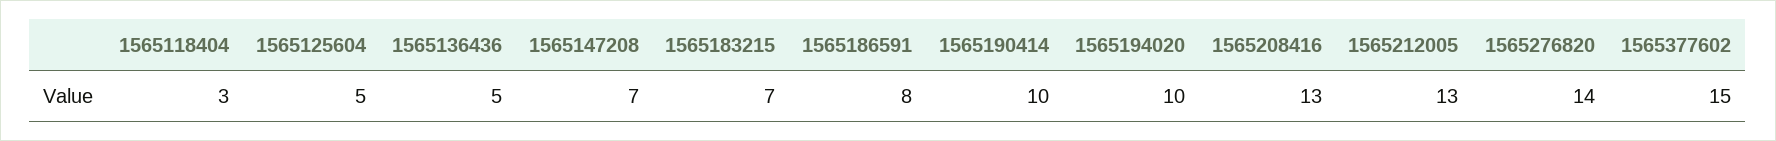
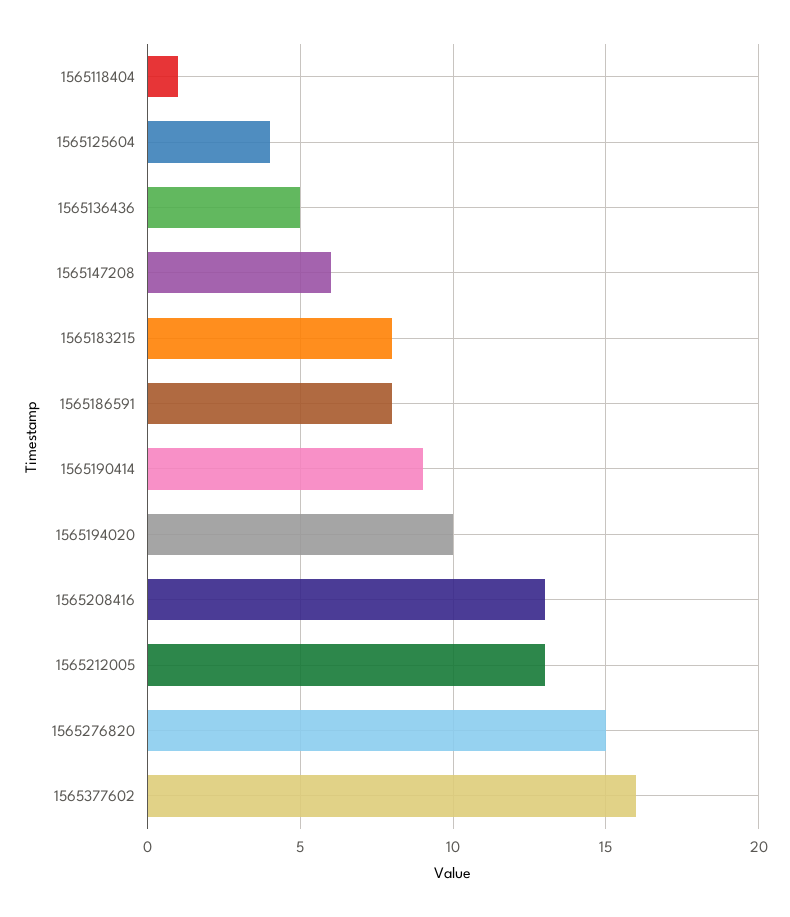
  {
-   "1565118404": 3,
+   "1565118404": 1,
-   "1565125604": 5,
+   "1565125604": 4,
    "1565136436": 5,
-   "1565147208": 7,
+   "1565147208": 6,
-   "1565183215": 7,
+   "1565183215": 8,
    "1565186591": 8,
-   "1565190414": 10,
+   "1565190414": 9,
    "1565194020": 10,
    "1565208416": 13,
    "1565212005": 13,
-   "1565276820": 14,
+   "1565276820": 15,
-   "1565377602": 15
+   "1565377602": 16
  }

